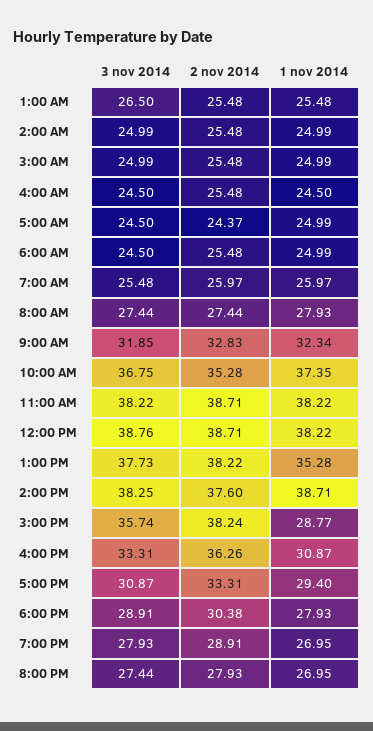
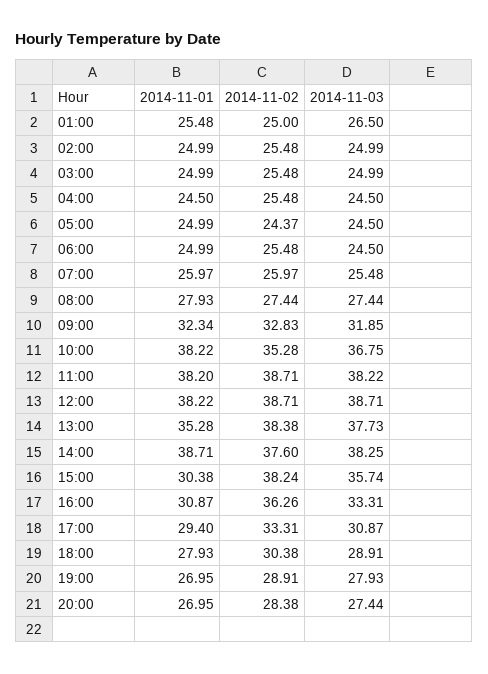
  {
    "3 nov 2014": {
      "1:00 AM": 26.5,
      "2:00 AM": 24.99,
      "3:00 AM": 24.99,
      "4:00 AM": 24.5,
      "5:00 AM": 24.5,
      "6:00 AM": 24.5,
      "7:00 AM": 25.48,
      "8:00 AM": 27.44,
      "9:00 AM": 31.85,
      "10:00 AM": 36.75,
      "11:00 AM": 38.22,
-     "12:00 PM": 38.76,
+     "12:00 PM": 38.71,
      "1:00 PM": 37.73,
      "2:00 PM": 38.25,
      "3:00 PM": 35.74,
      "4:00 PM": 33.31,
      "5:00 PM": 30.87,
      "6:00 PM": 28.91,
      "7:00 PM": 27.93,
      "8:00 PM": 27.44
    },
    "2 nov 2014": {
-     "1:00 AM": 25.48,
+     "1:00 AM": 25,
      "2:00 AM": 25.48,
      "3:00 AM": 25.48,
      "4:00 AM": 25.48,
      "5:00 AM": 24.37,
      "6:00 AM": 25.48,
      "7:00 AM": 25.97,
      "8:00 AM": 27.44,
      "9:00 AM": 32.83,
      "10:00 AM": 35.28,
      "11:00 AM": 38.71,
      "12:00 PM": 38.71,
-     "1:00 PM": 38.22,
+     "1:00 PM": 38.38,
      "2:00 PM": 37.6,
      "3:00 PM": 38.24,
      "4:00 PM": 36.26,
      "5:00 PM": 33.31,
      "6:00 PM": 30.38,
      "7:00 PM": 28.91,
-     "8:00 PM": 27.93
+     "8:00 PM": 28.38
    },
    "1 nov 2014": {
      "1:00 AM": 25.48,
      "2:00 AM": 24.99,
      "3:00 AM": 24.99,
      "4:00 AM": 24.5,
      "5:00 AM": 24.99,
      "6:00 AM": 24.99,
      "7:00 AM": 25.97,
      "8:00 AM": 27.93,
      "9:00 AM": 32.34,
-     "10:00 AM": 37.35,
+     "10:00 AM": 38.22,
-     "11:00 AM": 38.22,
+     "11:00 AM": 38.2,
      "12:00 PM": 38.22,
      "1:00 PM": 35.28,
      "2:00 PM": 38.71,
-     "3:00 PM": 28.77,
+     "3:00 PM": 30.38,
      "4:00 PM": 30.87,
      "5:00 PM": 29.4,
      "6:00 PM": 27.93,
      "7:00 PM": 26.95,
      "8:00 PM": 26.95
    }
  }

